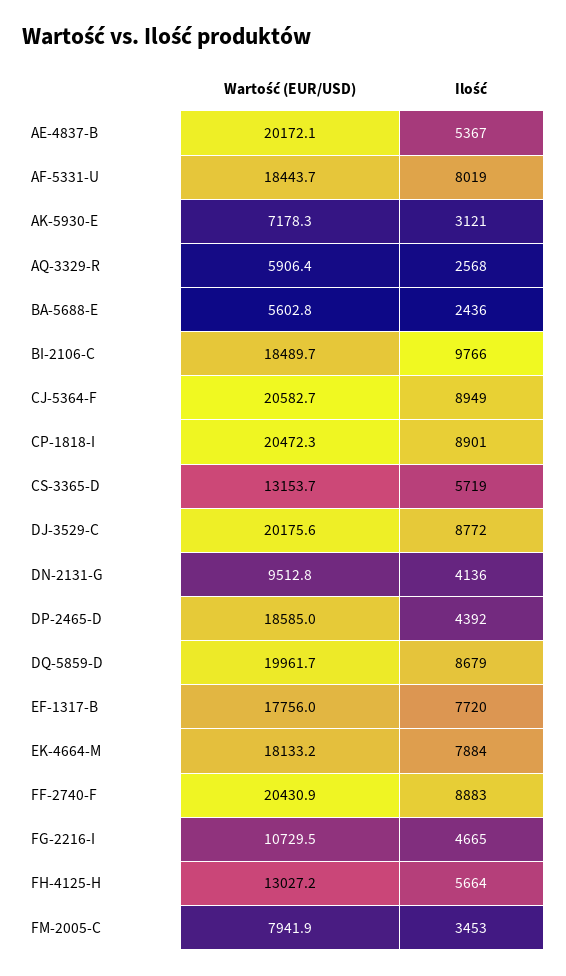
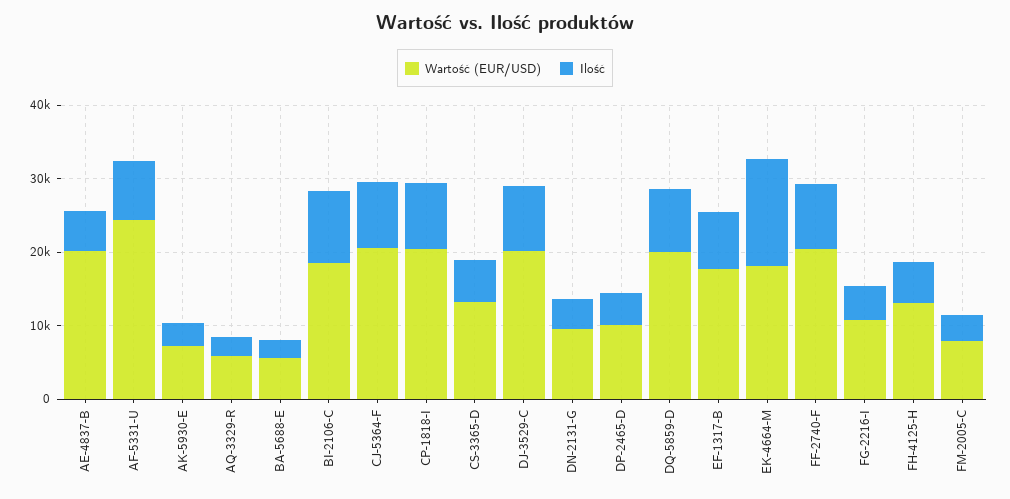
  {
    "Wartość (EUR/USD)": {
      "AE-4837-B": 20172.1,
-     "AF-5331-U": 18443.7,
+     "AF-5331-U": 24000,
      "AK-5930-E": 7178.3,
      "AQ-3329-R": 5906.4,
      "BA-5688-E": 5602.8,
      "BI-2106-C": 18489.7,
      "CJ-5364-F": 20582.7,
      "CP-1818-I": 20472.3,
      "CS-3365-D": 13153.7,
      "DJ-3529-C": 20175.6,
      "DN-2131-G": 9512.8,
-     "DP-2465-D": 18585,
+     "DP-2465-D": 10000,
      "DQ-5859-D": 19961.7,
      "EF-1317-B": 17756,
      "EK-4664-M": 18133.2,
      "FF-2740-F": 20430.9,
      "FG-2216-I": 10729.5,
      "FH-4125-H": 13027.2,
      "FM-2005-C": 7941.9
    },
    "Ilość": {
      "AE-4837-B": 5367,
      "AF-5331-U": 8019,
      "AK-5930-E": 3121,
      "AQ-3329-R": 2568,
      "BA-5688-E": 2436,
      "BI-2106-C": 9766,
      "CJ-5364-F": 8949,
      "CP-1818-I": 8901,
      "CS-3365-D": 5719,
      "DJ-3529-C": 8772,
      "DN-2131-G": 4136,
      "DP-2465-D": 4392,
      "DQ-5859-D": 8679,
      "EF-1317-B": 7720,
-     "EK-4664-M": 7884,
+     "EK-4664-M": 14000,
      "FF-2740-F": 8883,
      "FG-2216-I": 4665,
      "FH-4125-H": 5664,
      "FM-2005-C": 3453
    }
  }

